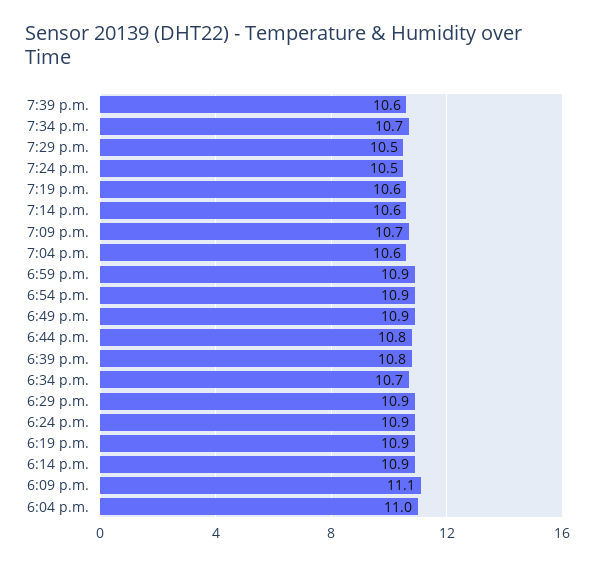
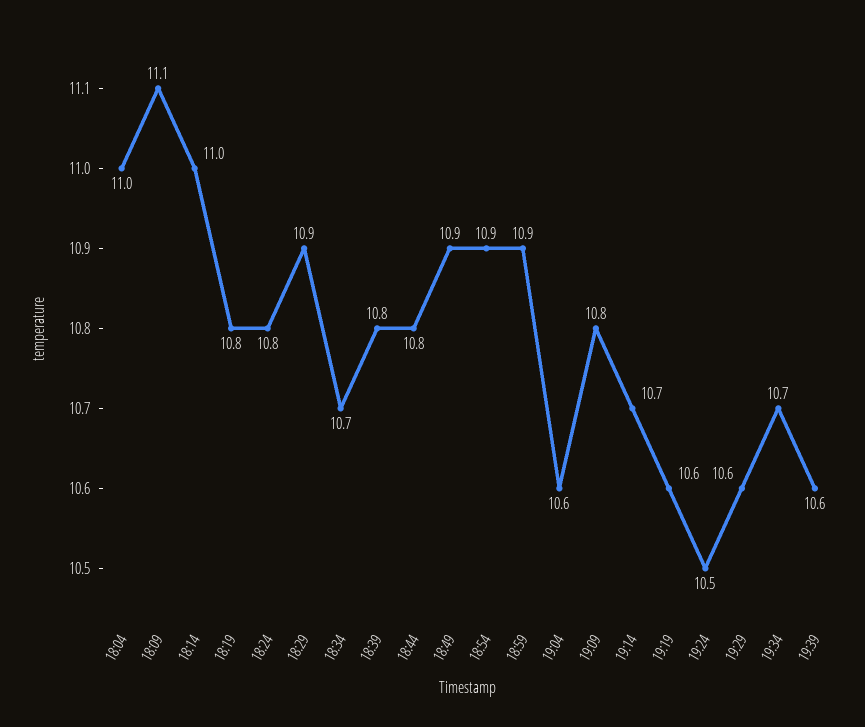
  {
    "7:39 p.m.": 10.6,
    "7:34 p.m.": 10.7,
-   "7:29 p.m.": 10.5,
+   "7:29 p.m.": 10.6,
    "7:24 p.m.": 10.5,
    "7:19 p.m.": 10.6,
-   "7:14 p.m.": 10.6,
+   "7:14 p.m.": 10.7,
-   "7:09 p.m.": 10.7,
+   "7:09 p.m.": 10.8,
    "7:04 p.m.": 10.6,
    "6:59 p.m.": 10.9,
    "6:54 p.m.": 10.9,
    "6:49 p.m.": 10.9,
    "6:44 p.m.": 10.8,
    "6:39 p.m.": 10.8,
    "6:34 p.m.": 10.7,
    "6:29 p.m.": 10.9,
-   "6:24 p.m.": 10.9,
+   "6:24 p.m.": 10.8,
-   "6:19 p.m.": 10.9,
+   "6:19 p.m.": 10.8,
-   "6:14 p.m.": 10.9,
+   "6:14 p.m.": 11,
    "6:09 p.m.": 11.1,
    "6:04 p.m.": 11
  }

